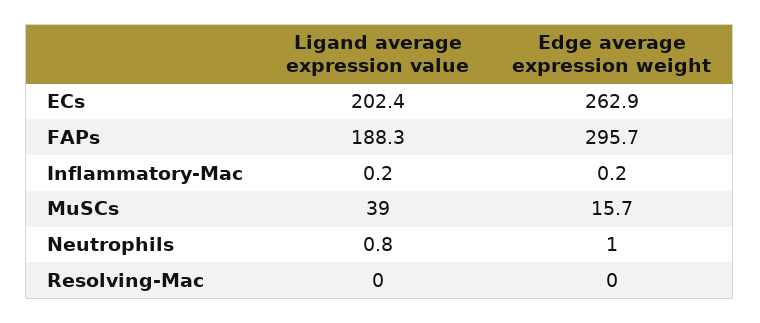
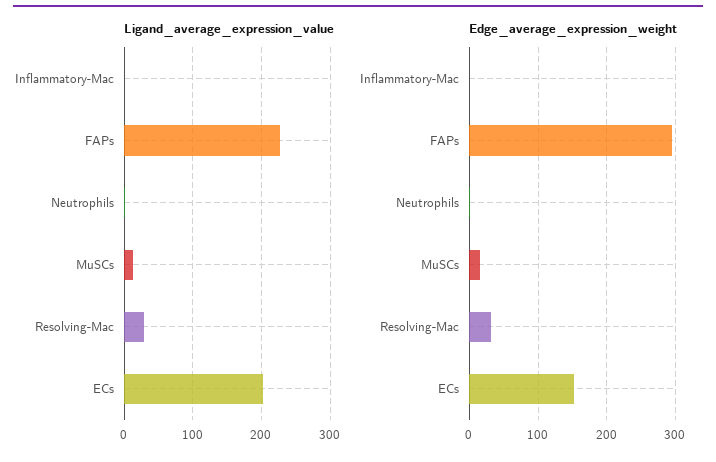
  {
    "Ligand average expression value": {
      "ECs": 202.4,
-     "FAPs": 188.3,
+     "FAPs": 230,
      "Inflammatory-Mac": 0.2,
-     "MuSCs": 39,
+     "MuSCs": 10,
      "Neutrophils": 0.8,
-     "Resolving-Mac": 0
+     "Resolving-Mac": 30
    },
    "Edge average expression weight": {
-     "ECs": 262.9,
+     "ECs": 150,
      "FAPs": 295.7,
      "Inflammatory-Mac": 0.2,
      "MuSCs": 15.7,
      "Neutrophils": 1,
-     "Resolving-Mac": 0
+     "Resolving-Mac": 30
    }
  }

